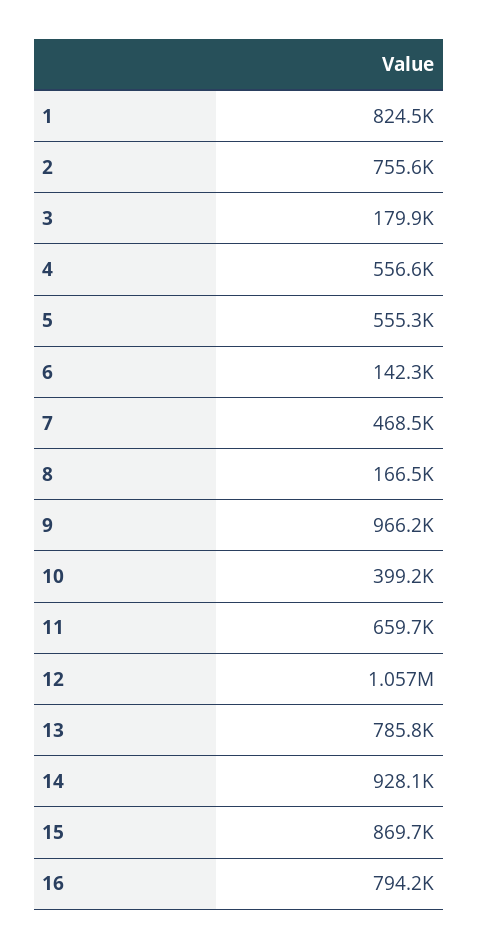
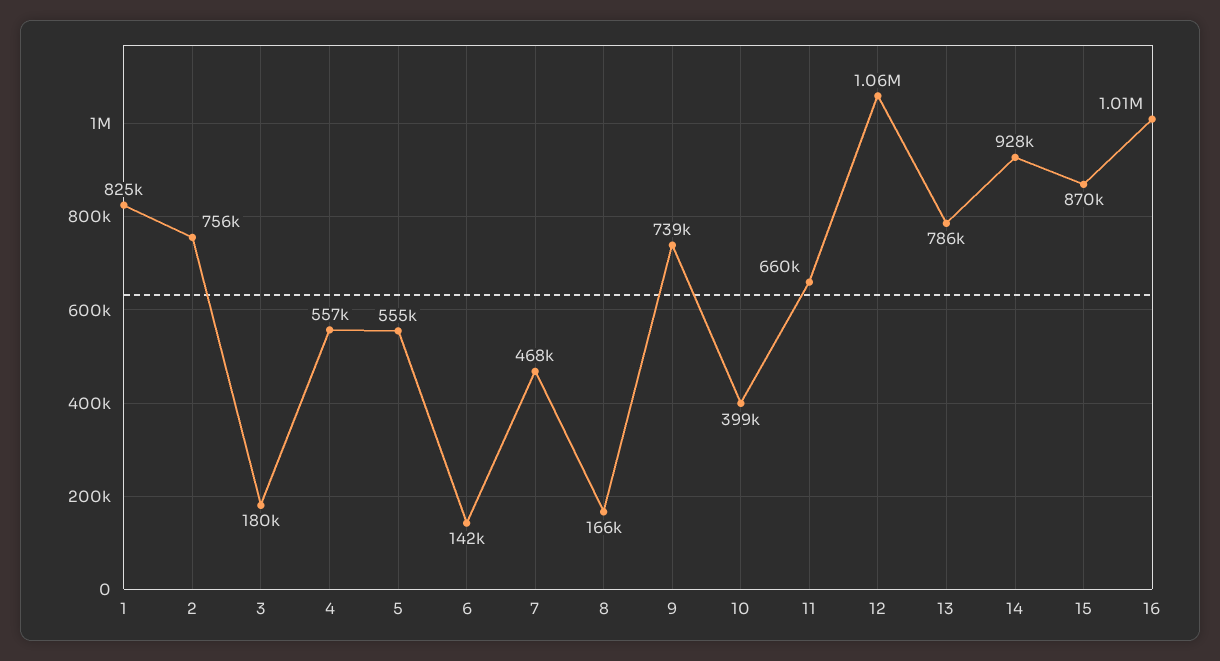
  {
    "1": 824500,
    "2": 755600,
    "3": 179900,
    "4": 556600,
    "5": 555300,
    "6": 142300,
    "7": 468500,
    "8": 166500,
-   "9": 966200,
+   "9": 739000,
    "10": 399200,
    "11": 659700,
    "12": 1057000,
    "13": 785800,
    "14": 928100,
    "15": 869700,
-   "16": 794200
+   "16": 1010000
  }

